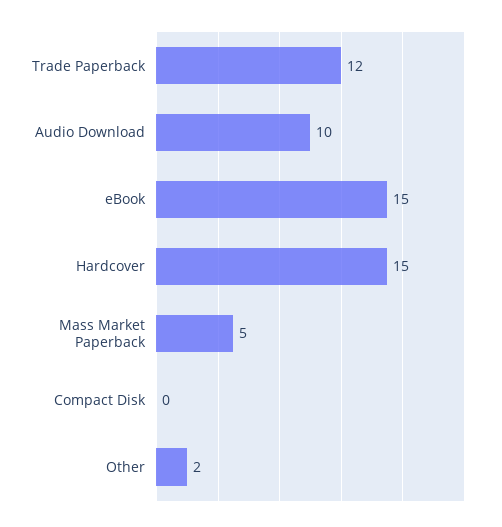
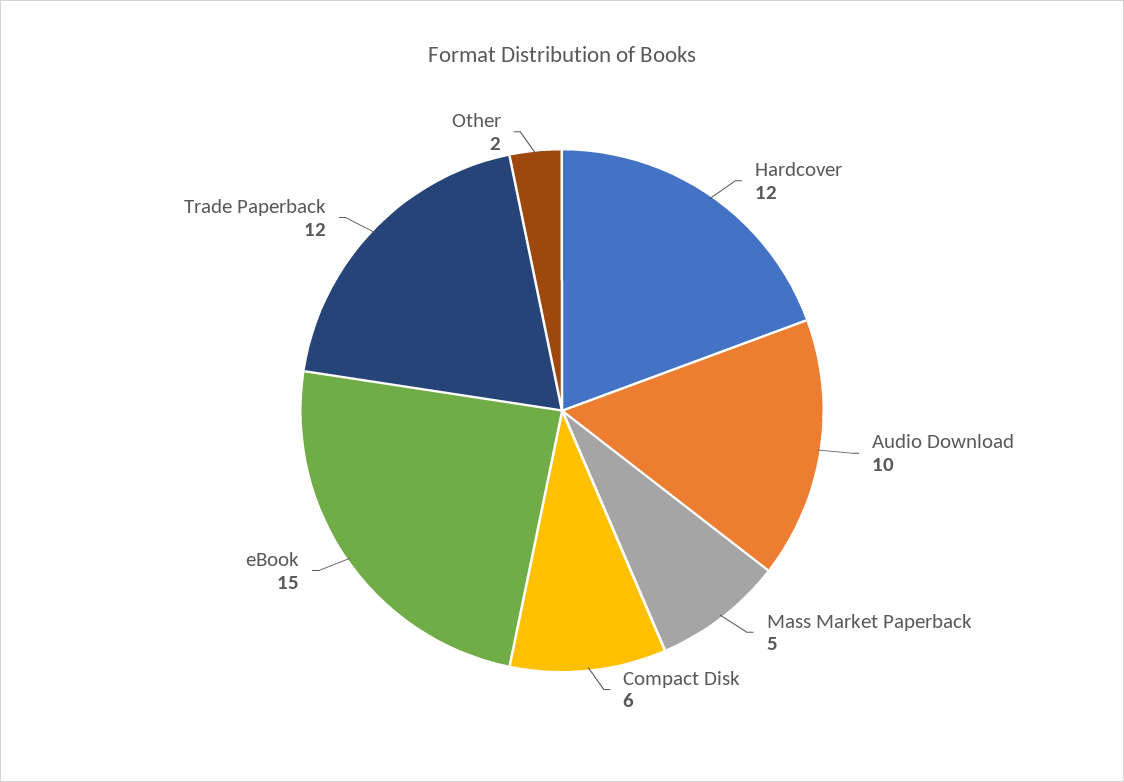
  {
    "Trade Paperback": 12,
    "Audio Download": 10,
    "eBook": 15,
-   "Hardcover": 15,
+   "Hardcover": 12,
    "Mass Market Paperback": 5,
-   "Compact Disk": 0,
+   "Compact Disk": 6,
    "Other": 2
  }

